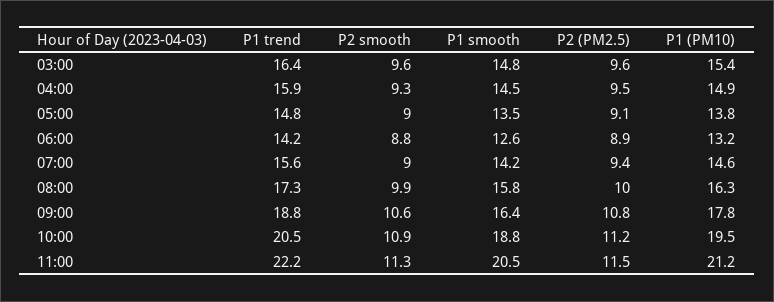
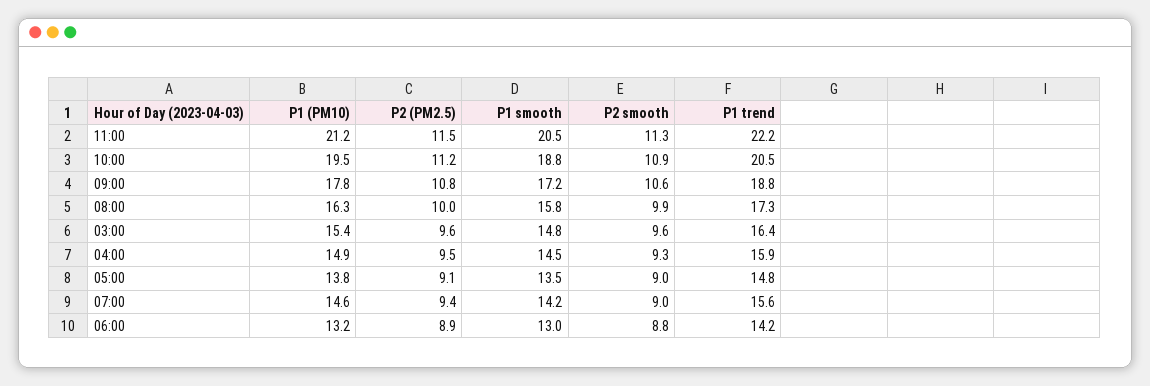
  {
    "P1 trend": {
      "03:00": 16.4,
      "04:00": 15.9,
      "05:00": 14.8,
      "06:00": 14.2,
      "07:00": 15.6,
      "08:00": 17.3,
      "09:00": 18.8,
      "10:00": 20.5,
      "11:00": 22.2
    },
    "P2 smooth": {
      "03:00": 9.6,
      "04:00": 9.3,
      "05:00": 9,
      "06:00": 8.8,
      "07:00": 9,
      "08:00": 9.9,
      "09:00": 10.6,
      "10:00": 10.9,
      "11:00": 11.3
    },
    "P1 smooth": {
      "03:00": 14.8,
      "04:00": 14.5,
      "05:00": 13.5,
-     "06:00": 12.6,
+     "06:00": 13,
      "07:00": 14.2,
      "08:00": 15.8,
-     "09:00": 16.4,
+     "09:00": 17.2,
      "10:00": 18.8,
      "11:00": 20.5
    },
    "P2 (PM2.5)": {
      "03:00": 9.6,
      "04:00": 9.5,
      "05:00": 9.1,
      "06:00": 8.9,
      "07:00": 9.4,
      "08:00": 10,
      "09:00": 10.8,
      "10:00": 11.2,
      "11:00": 11.5
    },
    "P1 (PM10)": {
      "03:00": 15.4,
      "04:00": 14.9,
      "05:00": 13.8,
      "06:00": 13.2,
      "07:00": 14.6,
      "08:00": 16.3,
      "09:00": 17.8,
      "10:00": 19.5,
      "11:00": 21.2
    }
  }

